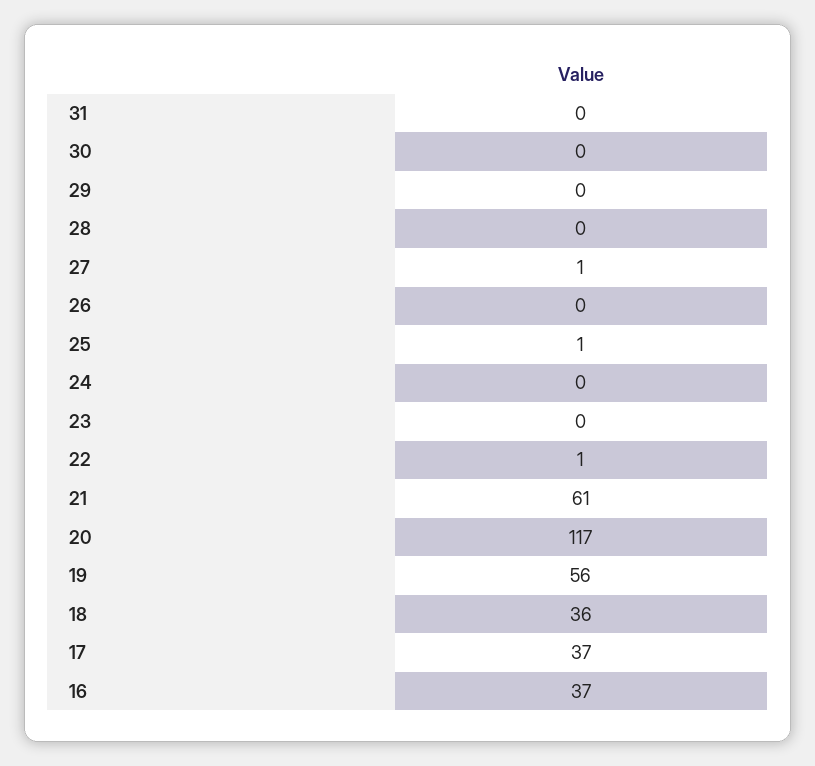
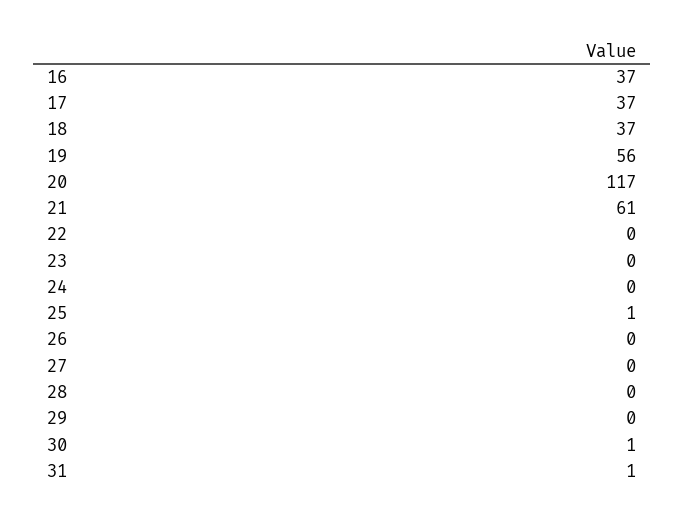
  {
-   "31": 0,
+   "31": 1,
-   "30": 0,
+   "30": 1,
    "29": 0,
    "28": 0,
-   "27": 1,
+   "27": 0,
    "26": 0,
    "25": 1,
    "24": 0,
    "23": 0,
-   "22": 1,
+   "22": 0,
    "21": 61,
    "20": 117,
    "19": 56,
-   "18": 36,
+   "18": 37,
    "17": 37,
    "16": 37
  }

